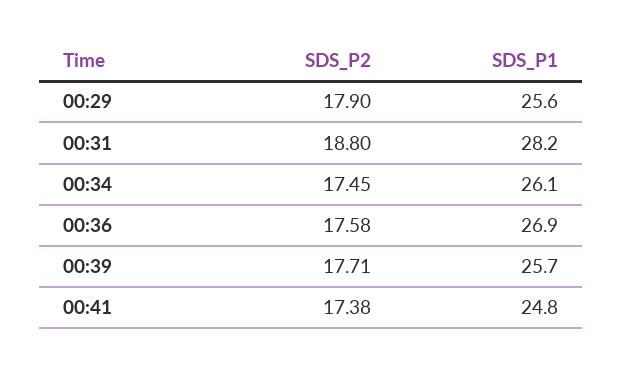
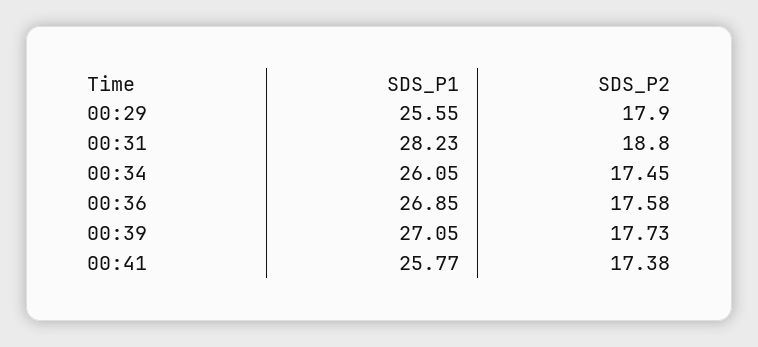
  {
    "SDS_P2": {
      "00:29": 17.9,
      "00:31": 18.8,
      "00:34": 17.45,
      "00:36": 17.58,
-     "00:39": 17.71,
+     "00:39": 17.73,
      "00:41": 17.38
    },
    "SDS_P1": {
      "00:29": 25.55,
      "00:31": 28.23,
      "00:34": 26.05,
      "00:36": 26.85,
-     "00:39": 25.7,
+     "00:39": 27.05,
-     "00:41": 24.8
+     "00:41": 25.77
    }
  }

